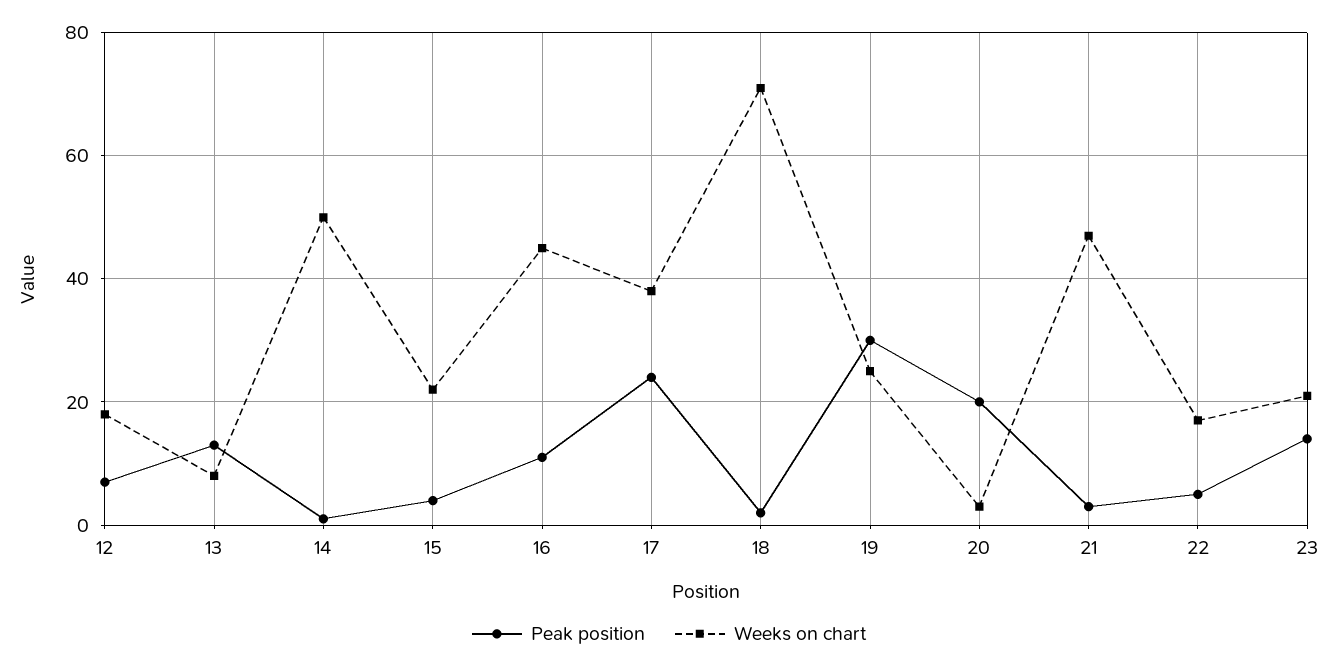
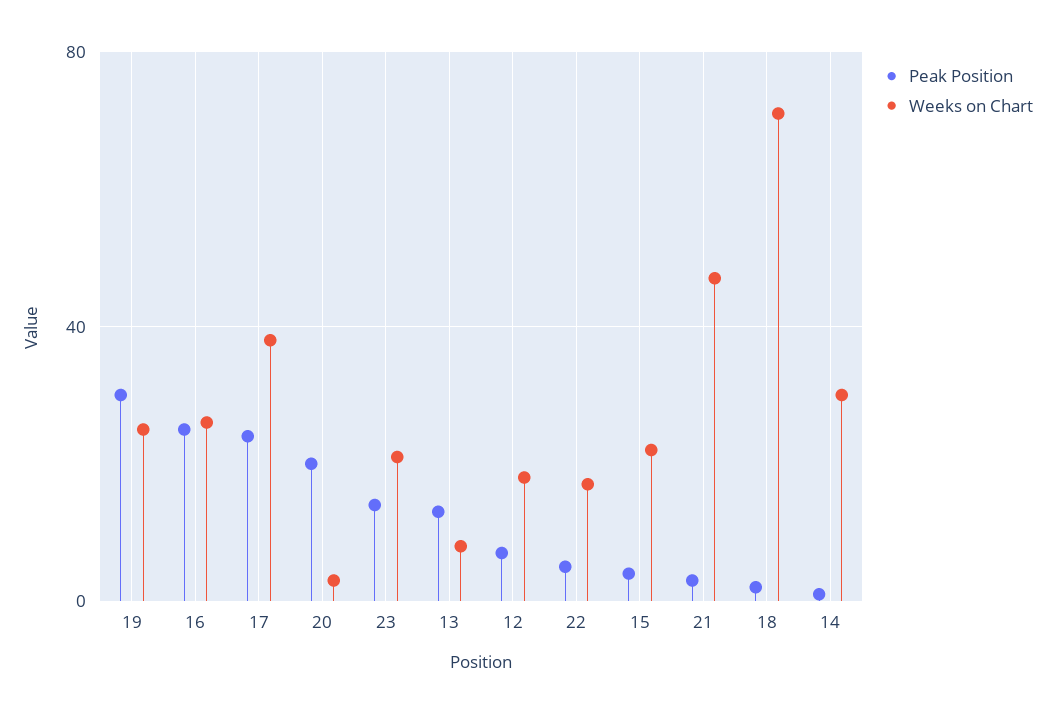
  {
    "Peak position": {
      "12": 5,
      "13": 15,
      "14": 0,
      "15": 5,
-     "16": 10,
+     "16": 25,
      "17": 25,
      "18": 0,
      "19": 30,
      "20": 20,
      "21": 5,
      "22": 5,
      "23": 15
    },
    "Weeks on chart": {
      "12": 20,
      "13": 10,
-     "14": 50,
+     "14": 30,
      "15": 20,
-     "16": 45,
+     "16": 25,
      "17": 40,
      "18": 70,
      "19": 25,
      "20": 5,
      "21": 45,
      "22": 15,
      "23": 20
    }
  }

